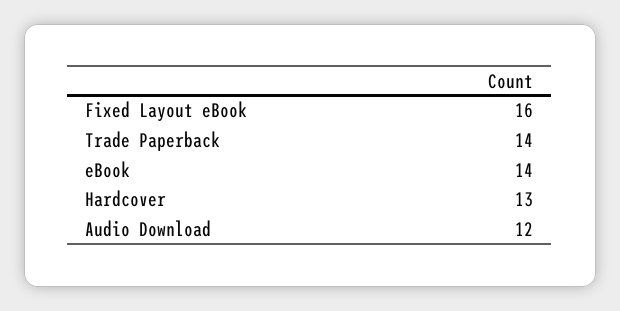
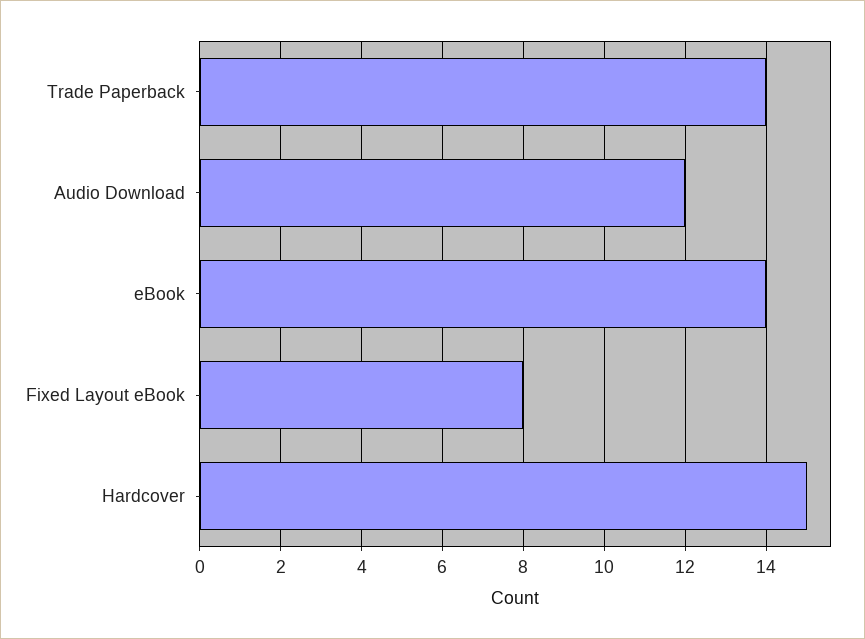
  {
-   "Fixed Layout eBook": 16,
+   "Fixed Layout eBook": 8,
    "Trade Paperback": 14,
    "eBook": 14,
-   "Hardcover": 13,
+   "Hardcover": 15,
    "Audio Download": 12
  }

